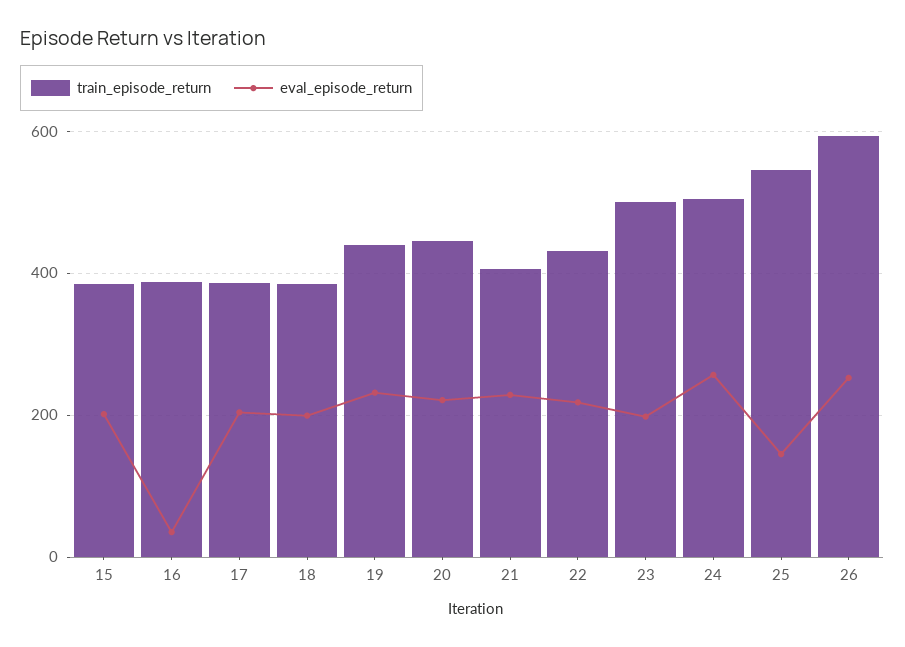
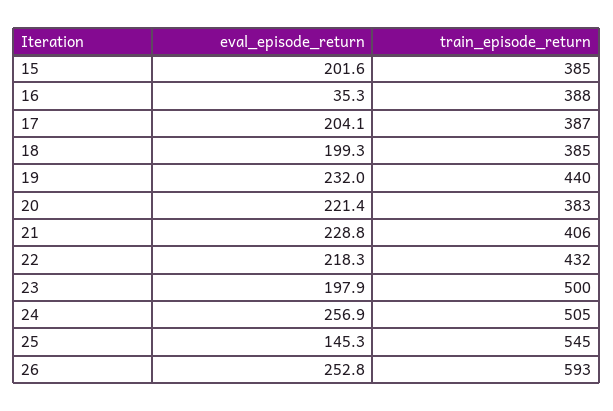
  {
    "train_episode_return": {
      "15": 385,
      "16": 388,
      "17": 387,
      "18": 385,
      "19": 440,
-     "20": 440,
+     "20": 383,
      "21": 406,
      "22": 432,
      "23": 500,
      "24": 505,
      "25": 545,
      "26": 593
    },
    "eval_episode_return": {
      "15": 201.6,
      "16": 35.3,
      "17": 204.1,
      "18": 199.3,
      "19": 232,
      "20": 221.4,
      "21": 228.8,
      "22": 218.3,
      "23": 197.9,
      "24": 256.9,
      "25": 145.3,
      "26": 252.8
    }
  }

